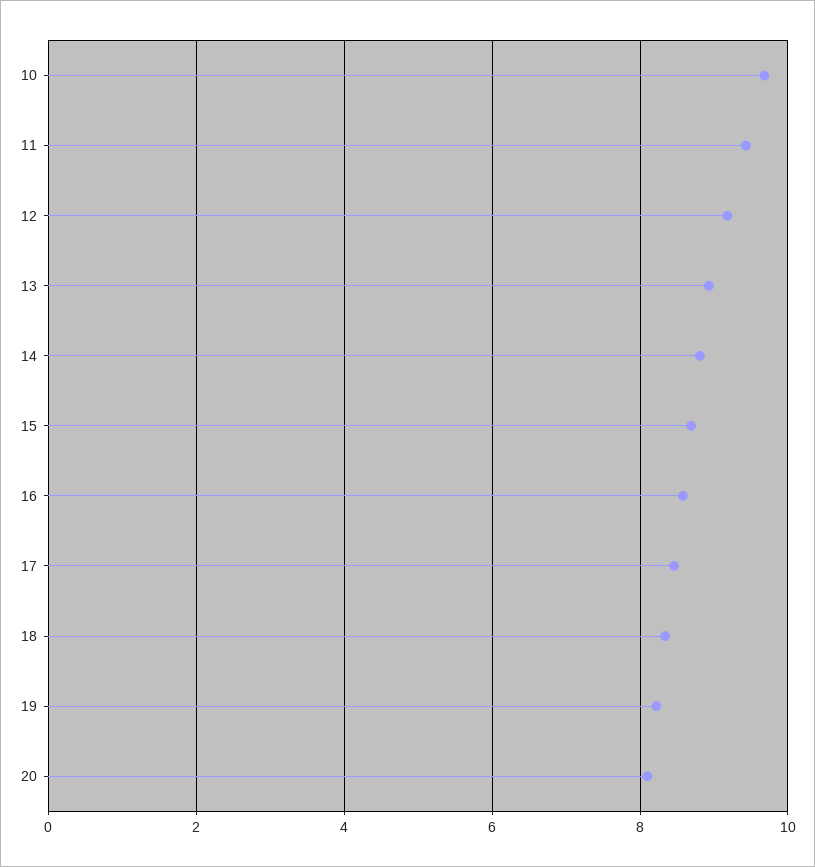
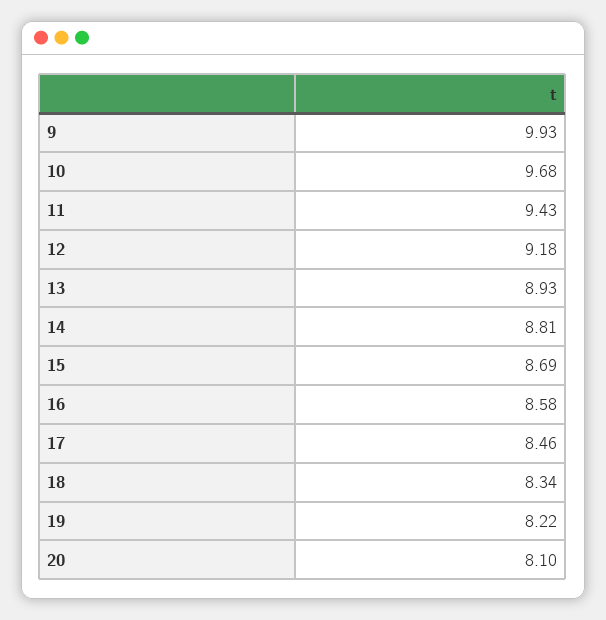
  {
    "10": 9.68,
    "11": 9.43,
    "12": 9.18,
    "13": 8.93,
    "14": 8.81,
    "15": 8.69,
    "16": 8.58,
    "17": 8.46,
    "18": 8.34,
    "19": 8.22,
-   "20": 8.1
+   "20": 8.1,
+   "9": 9.93
  }

